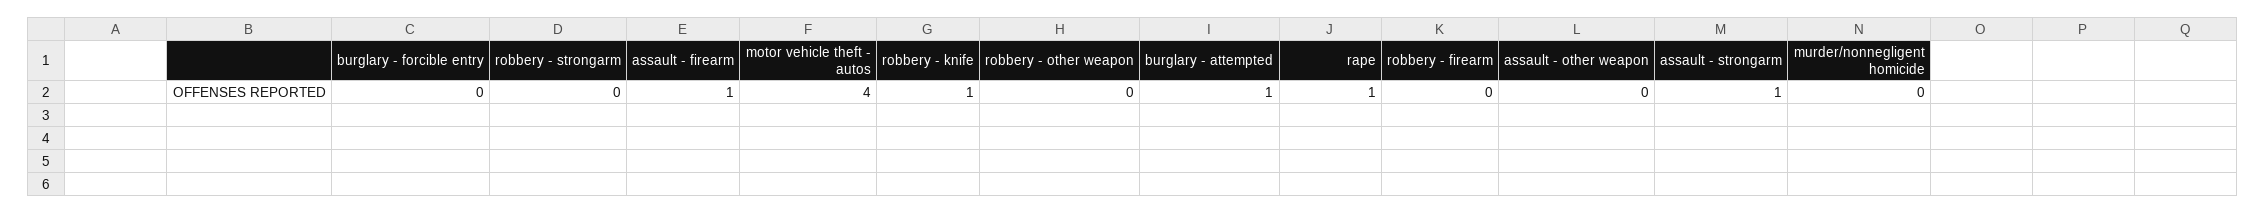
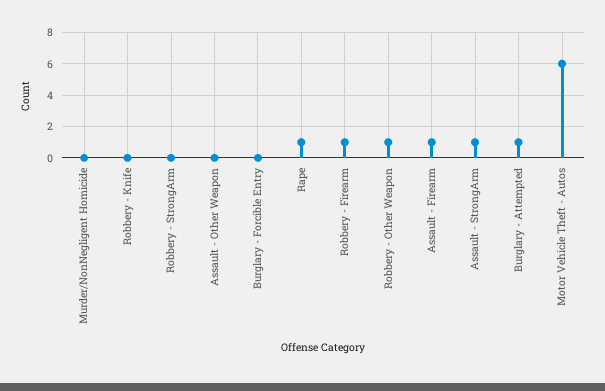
  {
    "burglary - forcible entry": 0,
    "robbery - strongarm": 0,
    "assault - firearm": 1,
-   "motor vehicle theft - autos": 4,
+   "motor vehicle theft - autos": 6,
-   "robbery - knife": 1,
+   "robbery - knife": 0,
-   "robbery - other weapon": 0,
+   "robbery - other weapon": 1,
    "burglary - attempted": 1,
    "rape": 1,
-   "robbery - firearm": 0,
+   "robbery - firearm": 1,
    "assault - other weapon": 0,
    "assault - strongarm": 1,
    "murder/nonnegligent homicide": 0
  }

